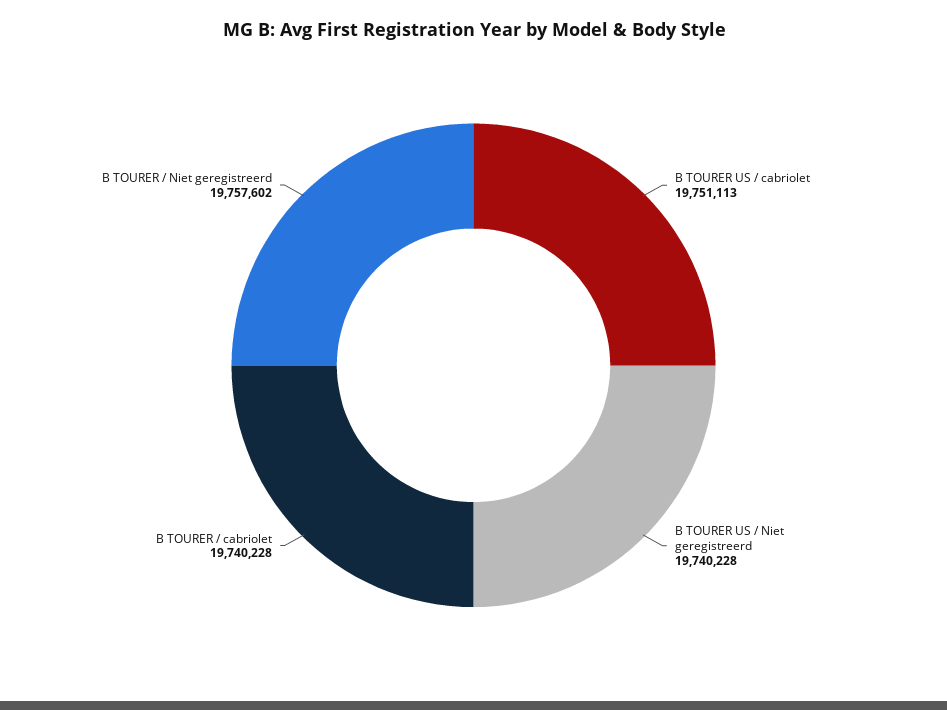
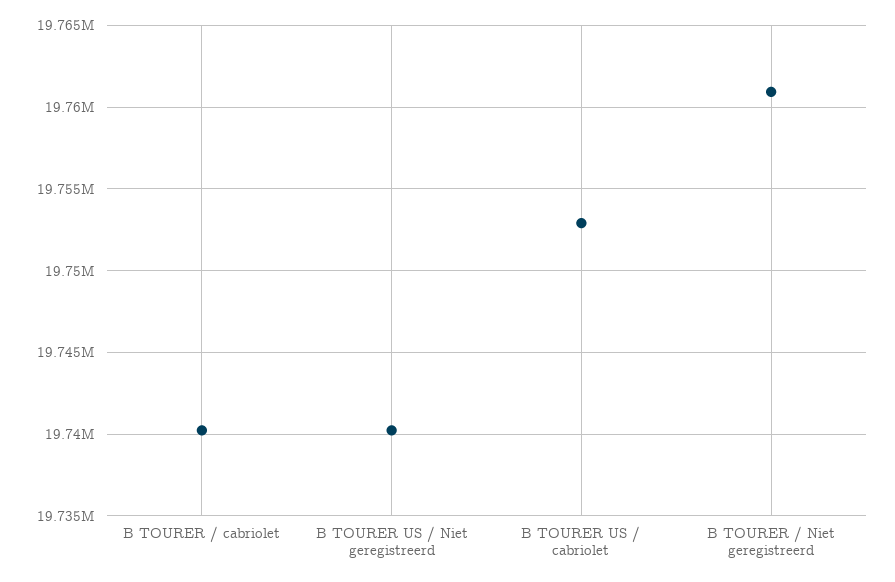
  {
-   "B TOURER US / cabriolet": 19751113,
+   "B TOURER US / cabriolet": 19753000,
    "B TOURER US / Niet geregistreerd": 19740228,
    "B TOURER / cabriolet": 19740228,
-   "B TOURER / Niet geregistreerd": 19757602
+   "B TOURER / Niet geregistreerd": 19761000
  }

